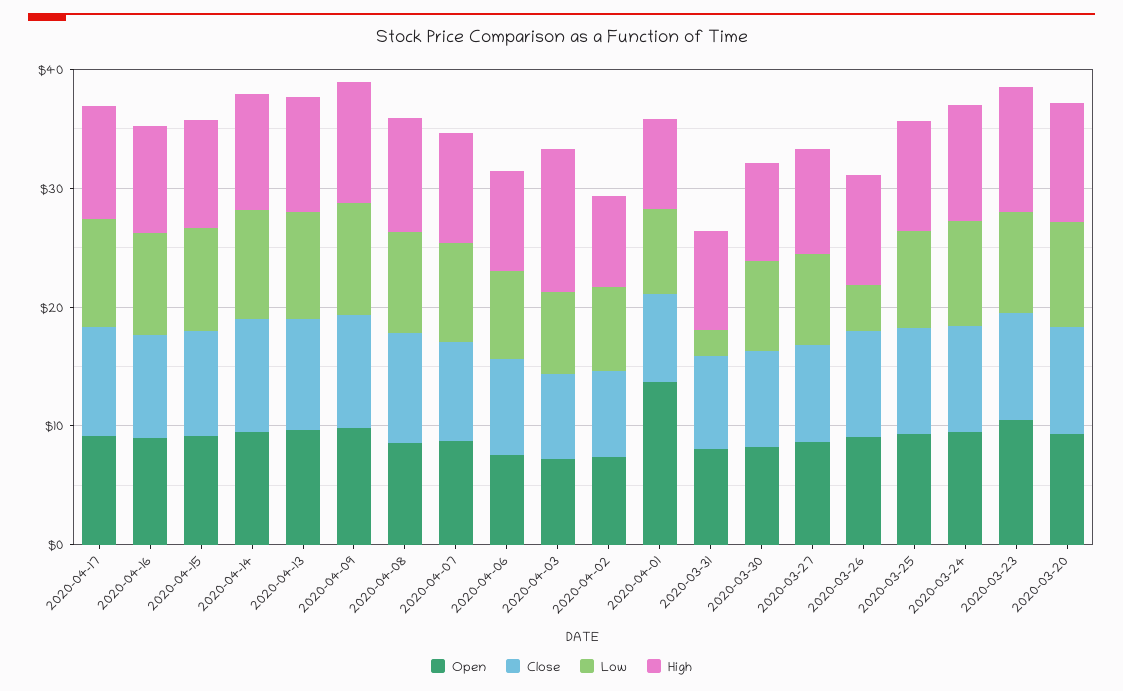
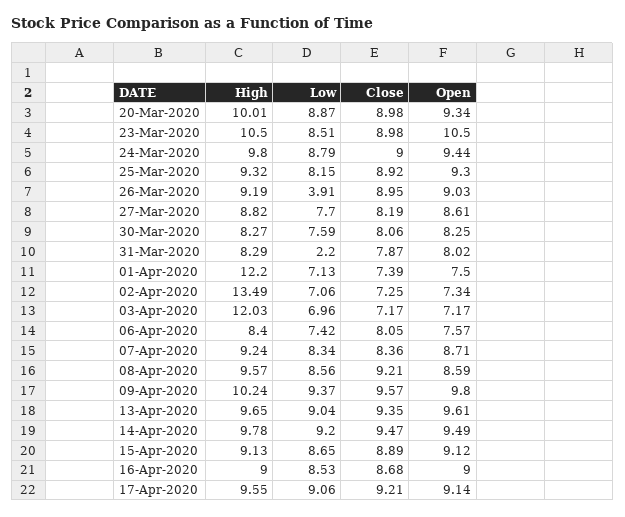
  {
    "Open": {
      "2020-04-17": 9.14,
      "2020-04-16": 9,
      "2020-04-15": 9.12,
      "2020-04-14": 9.49,
      "2020-04-13": 9.61,
      "2020-04-09": 9.8,
      "2020-04-08": 8.59,
      "2020-04-07": 8.71,
      "2020-04-06": 7.57,
      "2020-04-03": 7.17,
      "2020-04-02": 7.34,
-     "2020-04-01": 14,
+     "2020-04-01": 7.5,
      "2020-03-31": 8.02,
      "2020-03-30": 8.25,
      "2020-03-27": 8.61,
      "2020-03-26": 9.03,
      "2020-03-25": 9.3,
      "2020-03-24": 9.44,
      "2020-03-23": 10.5,
      "2020-03-20": 9.34
    },
    "Close": {
      "2020-04-17": 9.21,
      "2020-04-16": 8.68,
      "2020-04-15": 8.89,
      "2020-04-14": 9.47,
      "2020-04-13": 9.35,
      "2020-04-09": 9.57,
      "2020-04-08": 9.21,
      "2020-04-07": 8.36,
      "2020-04-06": 8.05,
      "2020-04-03": 7.17,
      "2020-04-02": 7.25,
      "2020-04-01": 7.39,
      "2020-03-31": 7.87,
      "2020-03-30": 8.06,
      "2020-03-27": 8.19,
      "2020-03-26": 8.95,
      "2020-03-25": 8.92,
      "2020-03-24": 9,
      "2020-03-23": 8.98,
      "2020-03-20": 8.98
    },
    "Low": {
      "2020-04-17": 9.06,
      "2020-04-16": 8.53,
      "2020-04-15": 8.65,
      "2020-04-14": 9.2,
      "2020-04-13": 9.04,
      "2020-04-09": 9.37,
      "2020-04-08": 8.56,
      "2020-04-07": 8.34,
      "2020-04-06": 7.42,
      "2020-04-03": 6.96,
      "2020-04-02": 7.06,
      "2020-04-01": 7.13,
      "2020-03-31": 2.2,
      "2020-03-30": 7.59,
      "2020-03-27": 7.7,
      "2020-03-26": 3.91,
      "2020-03-25": 8.15,
      "2020-03-24": 8.79,
      "2020-03-23": 8.51,
      "2020-03-20": 8.87
    },
    "High": {
      "2020-04-17": 9.55,
      "2020-04-16": 9,
      "2020-04-15": 9.13,
      "2020-04-14": 9.78,
      "2020-04-13": 9.65,
      "2020-04-09": 10.24,
      "2020-04-08": 9.57,
      "2020-04-07": 9.24,
      "2020-04-06": 8.4,
      "2020-04-03": 12.03,
-     "2020-04-02": 8,
+     "2020-04-02": 13.49,
-     "2020-04-01": 8,
+     "2020-04-01": 12.2,
      "2020-03-31": 8.29,
      "2020-03-30": 8.27,
      "2020-03-27": 8.82,
      "2020-03-26": 9.19,
      "2020-03-25": 9.32,
      "2020-03-24": 9.8,
      "2020-03-23": 10.5,
      "2020-03-20": 10.01
    }
  }

